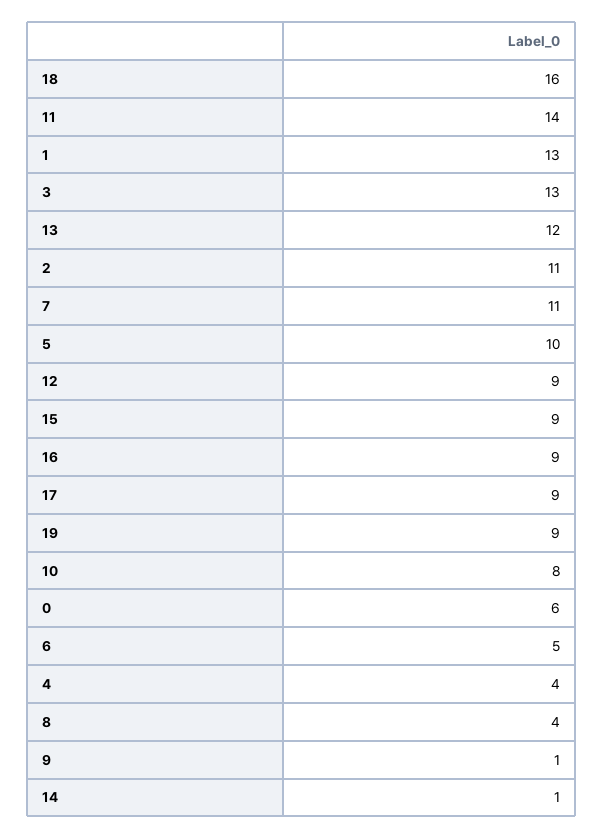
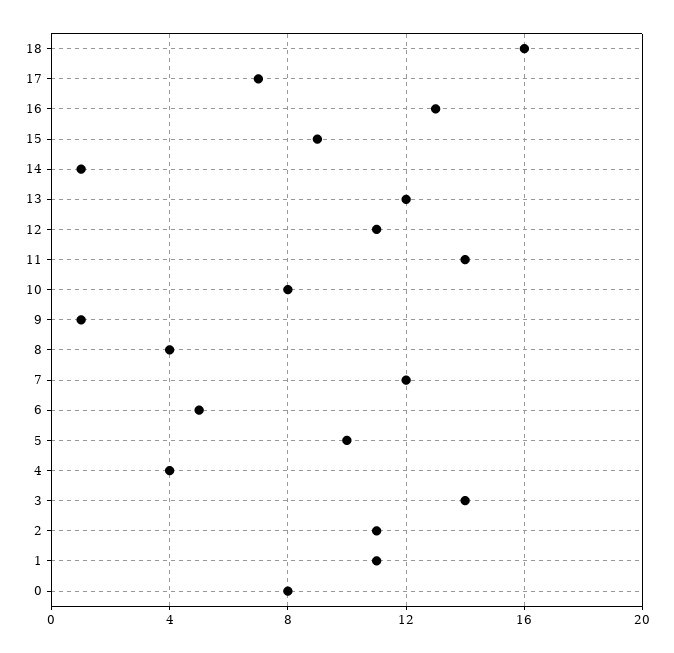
  {
    "18": 16,
    "11": 14,
-   "1": 13,
+   "1": 11,
-   "3": 13,
+   "3": 14,
    "13": 12,
    "2": 11,
-   "7": 11,
+   "7": 12,
    "5": 10,
-   "12": 9,
+   "12": 11,
    "15": 9,
-   "16": 9,
+   "16": 13,
-   "17": 9,
+   "17": 7,
-   "19": 9,
    "10": 8,
-   "0": 6,
+   "0": 8,
    "6": 5,
    "4": 4,
    "8": 4,
    "9": 1,
    "14": 1
  }

